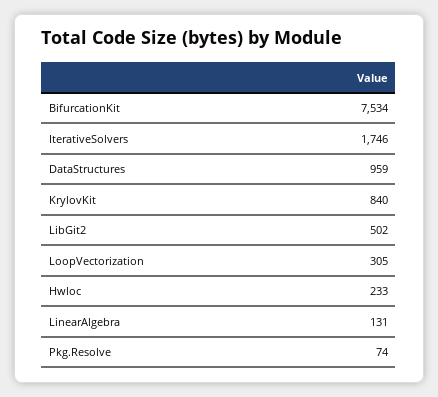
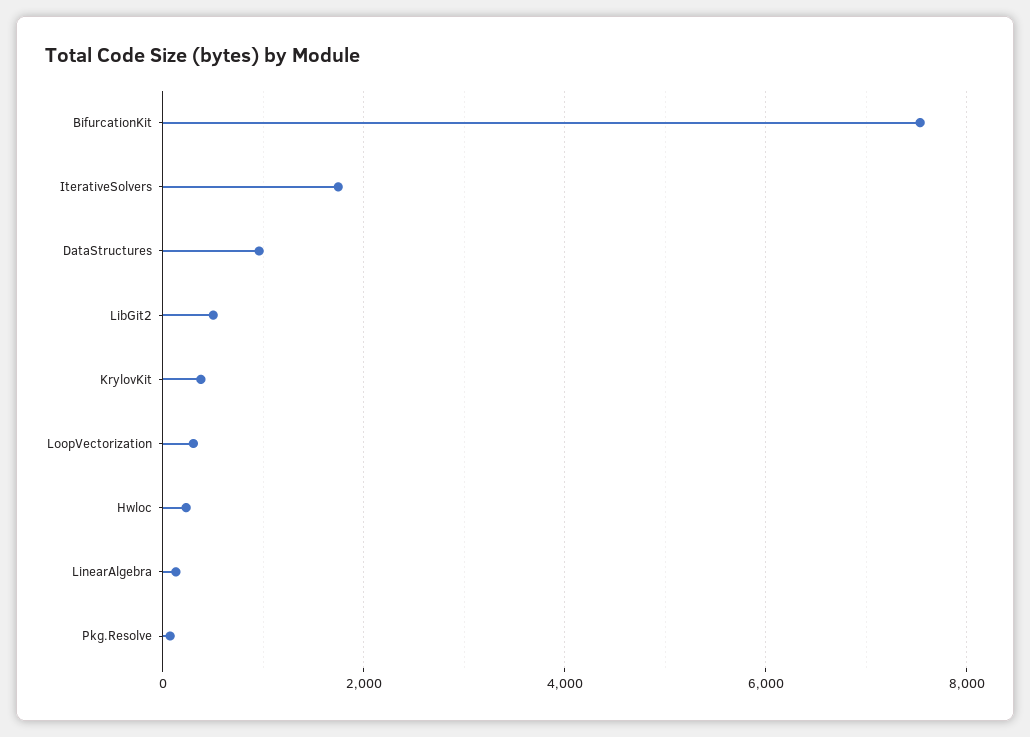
  {
    "BifurcationKit": 7534,
    "IterativeSolvers": 1746,
    "DataStructures": 959,
-   "KrylovKit": 840,
+   "KrylovKit": 400,
    "LibGit2": 502,
    "LoopVectorization": 305,
    "Hwloc": 233,
    "LinearAlgebra": 131,
    "Pkg.Resolve": 74
  }

